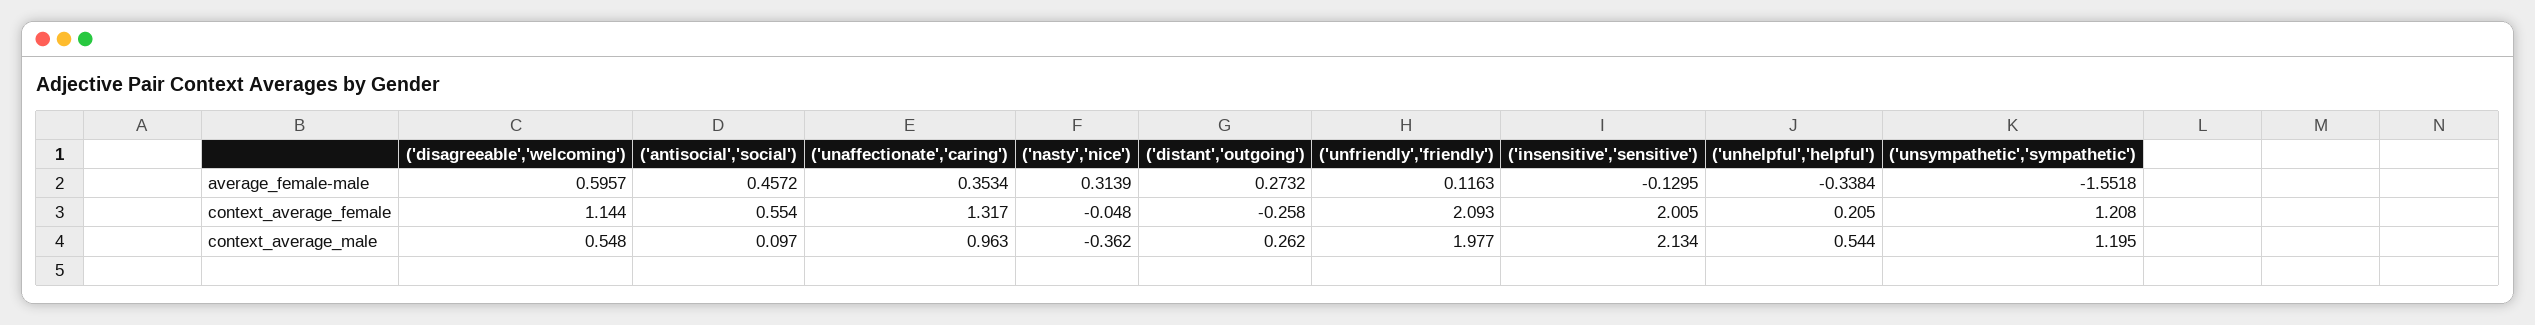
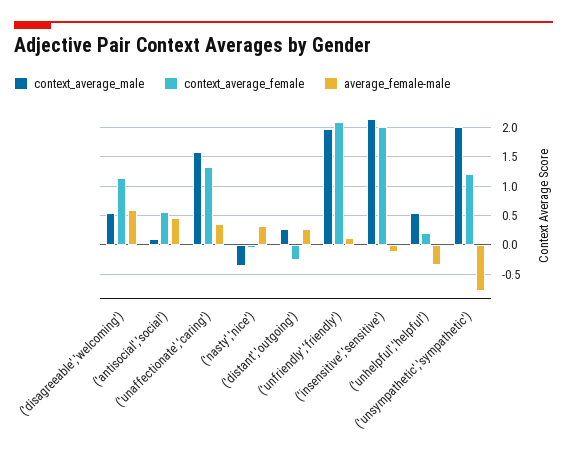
  {
    "average_female-male": {
      "('disagreeable','welcoming')": 0.5957,
      "('antisocial','social')": 0.4572,
      "('unaffectionate','caring')": 0.3534,
      "('nasty','nice')": 0.3139,
      "('distant','outgoing')": 0.2732,
      "('unfriendly','friendly')": 0.1163,
      "('insensitive','sensitive')": -0.1295,
      "('unhelpful','helpful')": -0.3384,
-     "('unsympathetic','sympathetic')": -1.5518
+     "('unsympathetic','sympathetic')": -0.75
    },
    "context_average_female": {
      "('disagreeable','welcoming')": 1.144,
      "('antisocial','social')": 0.554,
      "('unaffectionate','caring')": 1.317,
      "('nasty','nice')": -0.048,
      "('distant','outgoing')": -0.258,
      "('unfriendly','friendly')": 2.093,
      "('insensitive','sensitive')": 2.005,
      "('unhelpful','helpful')": 0.205,
      "('unsympathetic','sympathetic')": 1.208
    },
    "context_average_male": {
      "('disagreeable','welcoming')": 0.548,
      "('antisocial','social')": 0.097,
-     "('unaffectionate','caring')": 0.963,
+     "('unaffectionate','caring')": 1.5,
      "('nasty','nice')": -0.362,
      "('distant','outgoing')": 0.262,
      "('unfriendly','friendly')": 1.977,
      "('insensitive','sensitive')": 2.134,
      "('unhelpful','helpful')": 0.544,
-     "('unsympathetic','sympathetic')": 1.195
+     "('unsympathetic','sympathetic')": 2
    }
  }

